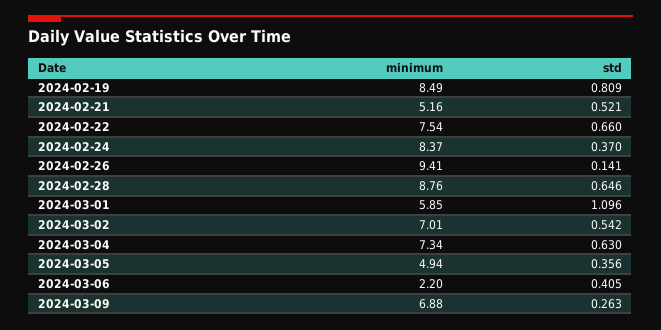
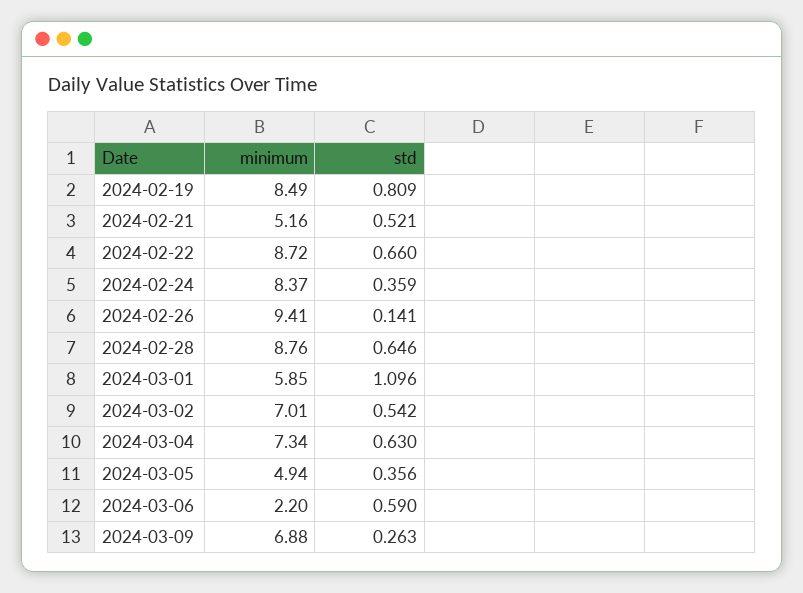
  {
    "minimum": {
      "2024-02-19": 8.49,
      "2024-02-21": 5.16,
-     "2024-02-22": 7.54,
+     "2024-02-22": 8.72,
      "2024-02-24": 8.37,
      "2024-02-26": 9.41,
      "2024-02-28": 8.76,
      "2024-03-01": 5.85,
      "2024-03-02": 7.01,
      "2024-03-04": 7.34,
      "2024-03-05": 4.94,
      "2024-03-06": 2.2,
      "2024-03-09": 6.88
    },
    "std": {
      "2024-02-19": 0.809,
      "2024-02-21": 0.521,
      "2024-02-22": 0.66,
-     "2024-02-24": 0.37,
+     "2024-02-24": 0.359,
      "2024-02-26": 0.141,
      "2024-02-28": 0.646,
      "2024-03-01": 1.096,
      "2024-03-02": 0.542,
      "2024-03-04": 0.63,
      "2024-03-05": 0.356,
-     "2024-03-06": 0.405,
+     "2024-03-06": 0.59,
      "2024-03-09": 0.263
    }
  }

